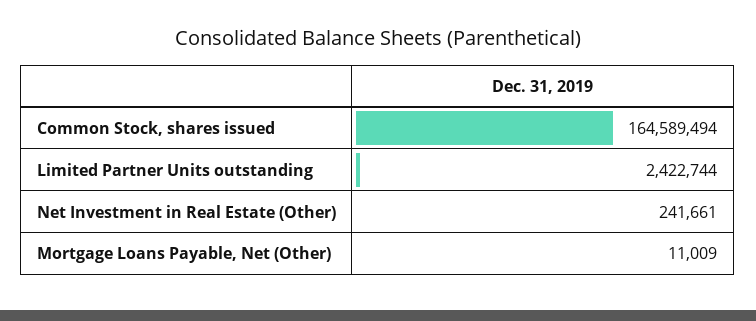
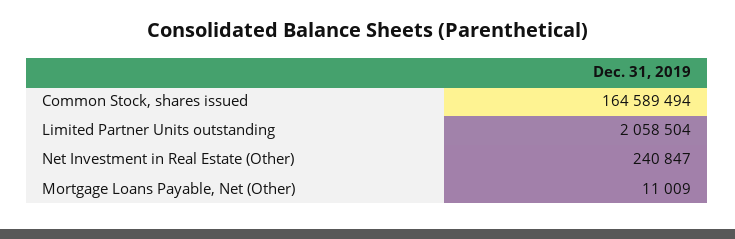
  {
    "Common Stock, shares issued": 164589494,
-   "Limited Partner Units outstanding": 2422744,
+   "Limited Partner Units outstanding": 2058504,
-   "Net Investment in Real Estate (Other)": 241661,
+   "Net Investment in Real Estate (Other)": 240847,
    "Mortgage Loans Payable, Net (Other)": 11009
  }

